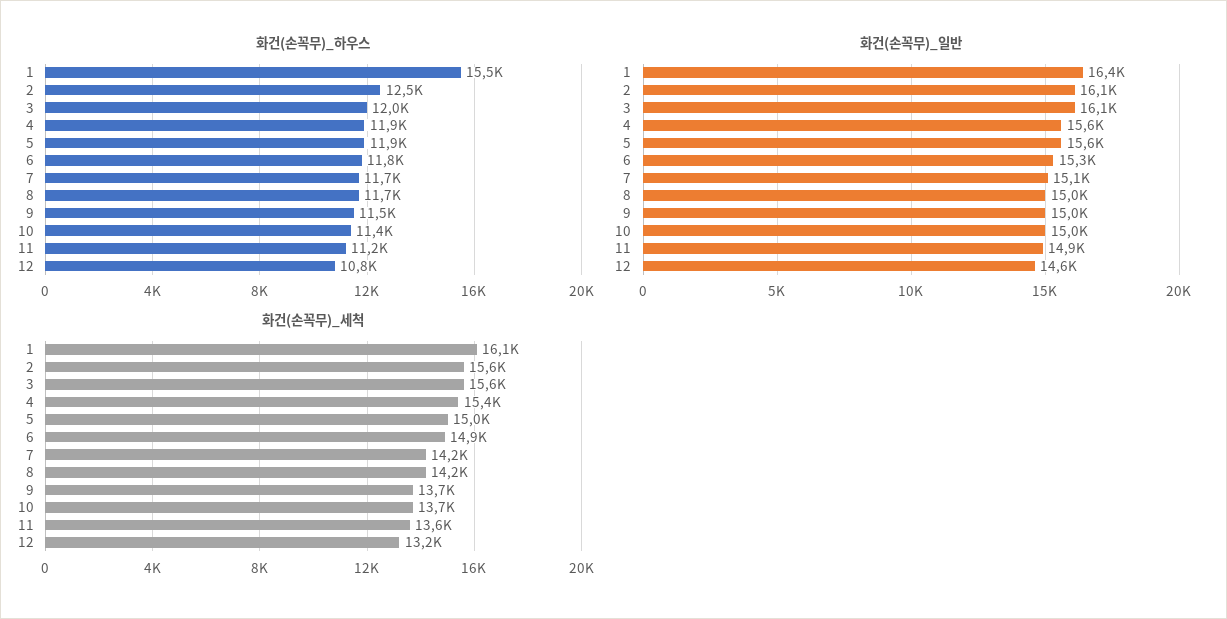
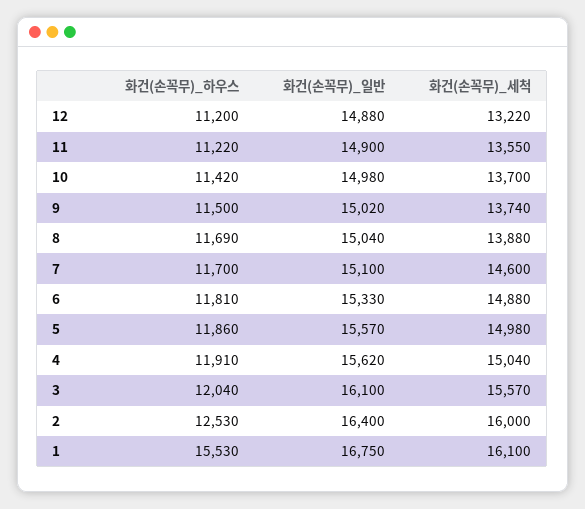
  {
    "화건(손꼭무)_하우스": {
      "1": 15530,
      "2": 12530,
      "3": 12040,
      "4": 11910,
      "5": 11860,
      "6": 11810,
      "7": 11700,
      "8": 11690,
      "9": 11500,
      "10": 11420,
      "11": 11220,
-     "12": 10800
+     "12": 11200
    },
    "화건(손꼭무)_일반": {
-     "1": 16400,
+     "1": 16750,
-     "2": 16100,
+     "2": 16400,
      "3": 16100,
      "4": 15620,
      "5": 15570,
      "6": 15330,
      "7": 15100,
      "8": 15040,
      "9": 15020,
      "10": 14980,
      "11": 14900,
-     "12": 14600
+     "12": 14880
    },
    "화건(손꼭무)_세척": {
      "1": 16100,
-     "2": 15600,
+     "2": 16000,
      "3": 15570,
-     "4": 15400,
+     "4": 15040,
      "5": 14980,
      "6": 14880,
-     "7": 14200,
+     "7": 14600,
-     "8": 14200,
+     "8": 13880,
      "9": 13740,
      "10": 13700,
      "11": 13550,
      "12": 13220
    }
  }

